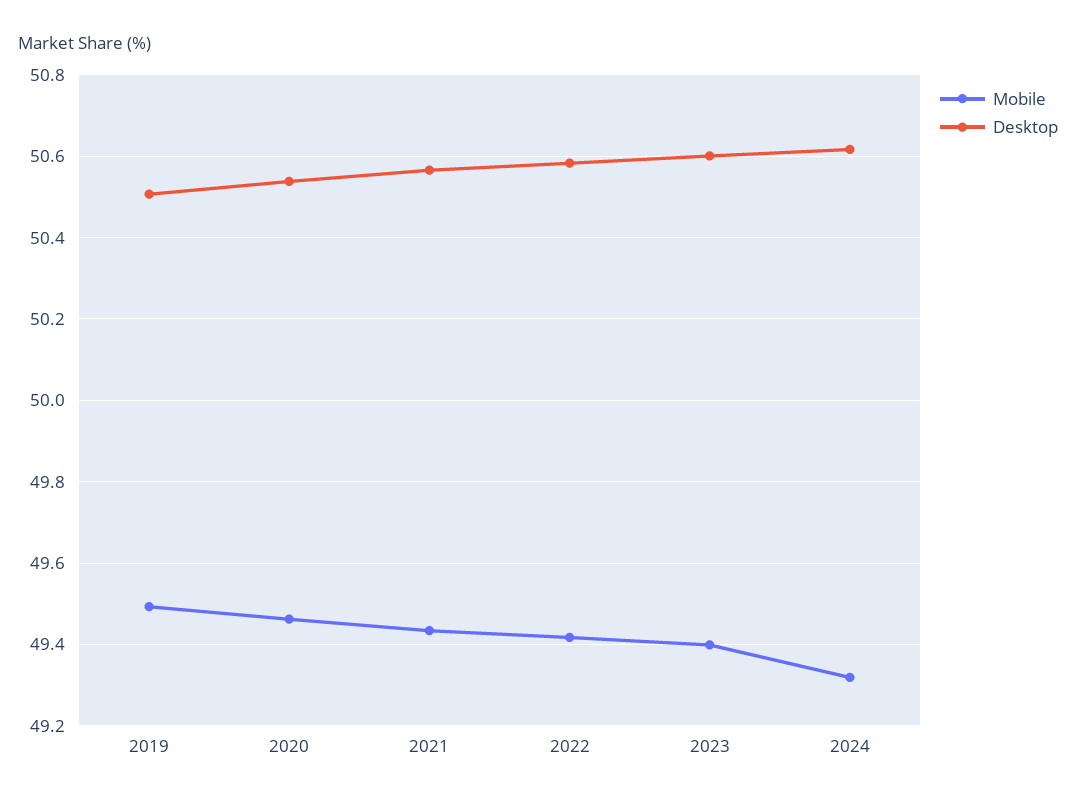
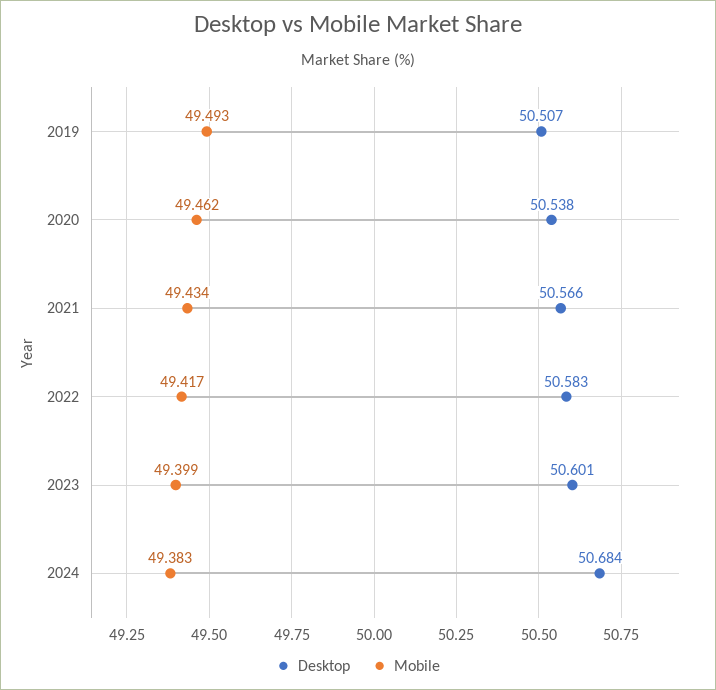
  {
    "Mobile": {
      "2019": 49.493,
      "2020": 49.462,
      "2021": 49.434,
      "2022": 49.417,
      "2023": 49.399,
-     "2024": 49.32
+     "2024": 49.383
    },
    "Desktop": {
      "2019": 50.507,
      "2020": 50.538,
      "2021": 50.566,
      "2022": 50.583,
      "2023": 50.601,
-     "2024": 50.62
+     "2024": 50.684
    }
  }

